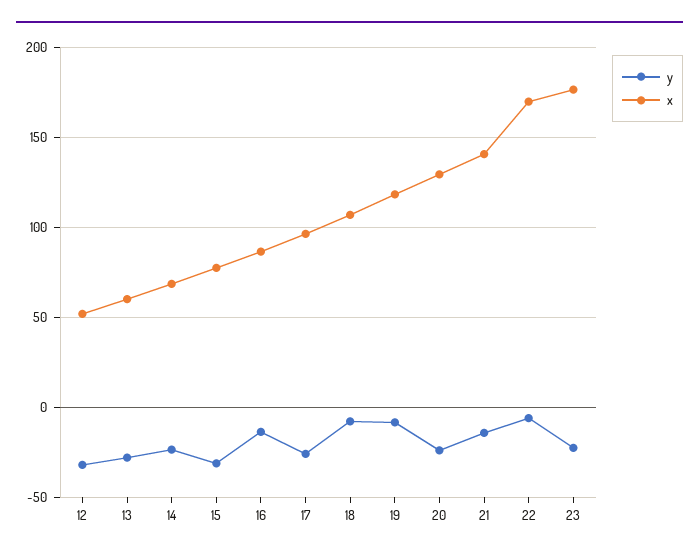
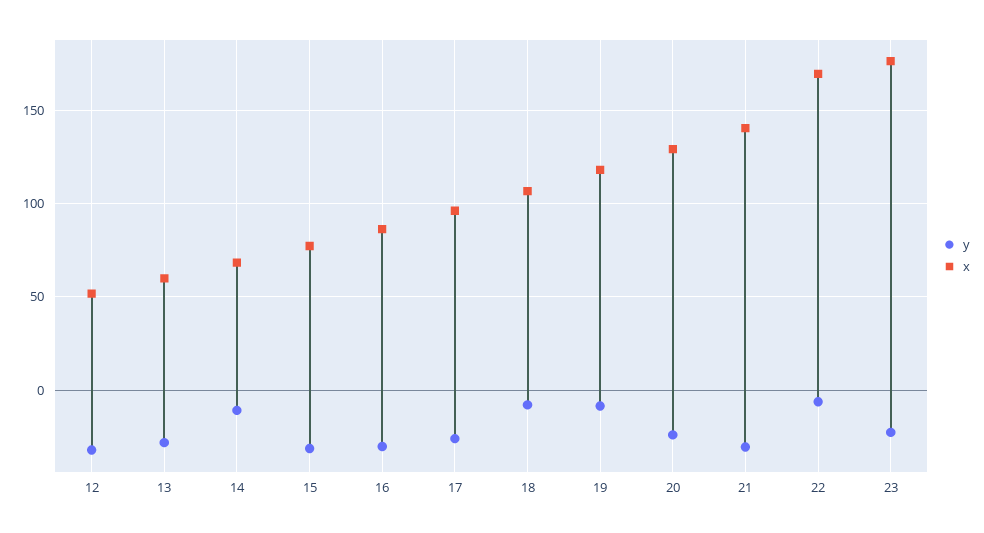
  {
    "y": {
      "12": -30,
      "13": -30,
-     "14": -25,
+     "14": -10,
      "15": -30,
-     "16": -15,
+     "16": -30,
      "17": -25,
      "18": -10,
      "19": -10,
      "20": -25,
-     "21": -15,
+     "21": -30,
      "22": -5,
      "23": -25
    },
    "x": {
      "12": 50,
      "13": 60,
      "14": 70,
      "15": 75,
      "16": 85,
      "17": 95,
      "18": 105,
      "19": 120,
      "20": 130,
      "21": 140,
      "22": 170,
      "23": 175
    }
  }

